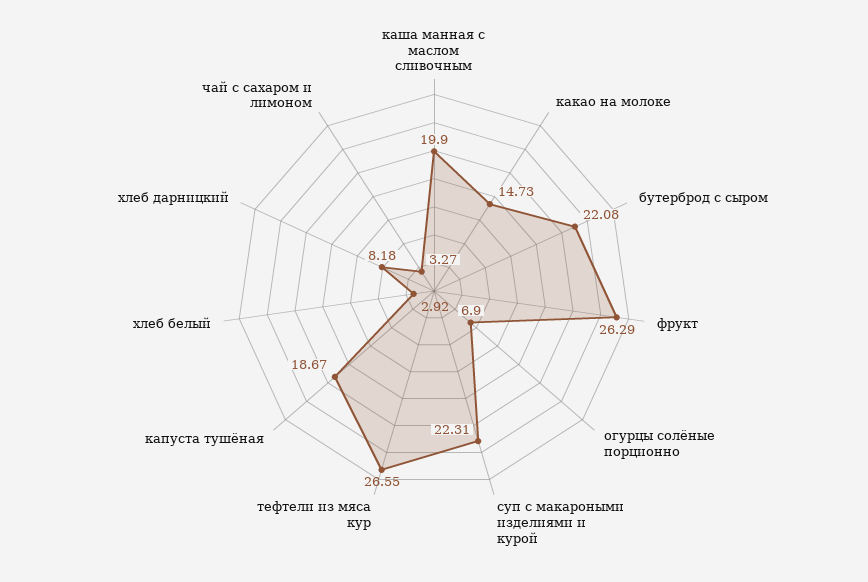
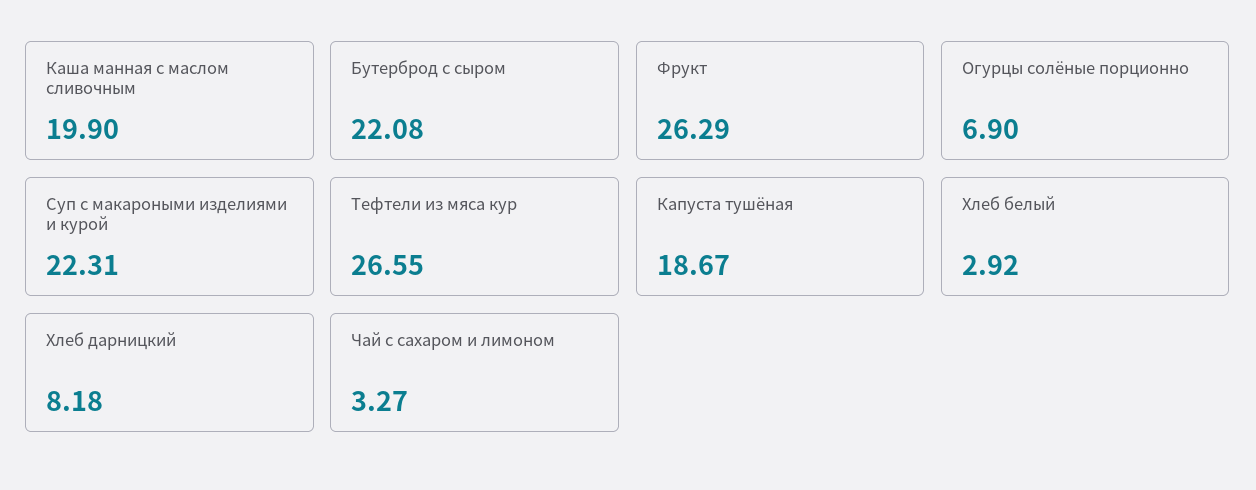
  {
    "каша манная с маслом сливочным": 19.9,
-   "какао на молоке": 14.73,
    "бутерброд с сыром": 22.08,
    "фрукт": 26.29,
    "огурцы солёные порционно": 6.9,
    "суп с макароными изделиями и курой": 22.31,
    "тефтели из мяса кур": 26.55,
    "капуста тушёная": 18.67,
    "хлеб белый": 2.92,
    "хлеб дарницкий": 8.18,
    "чай с сахаром и лимоном": 3.27
  }

